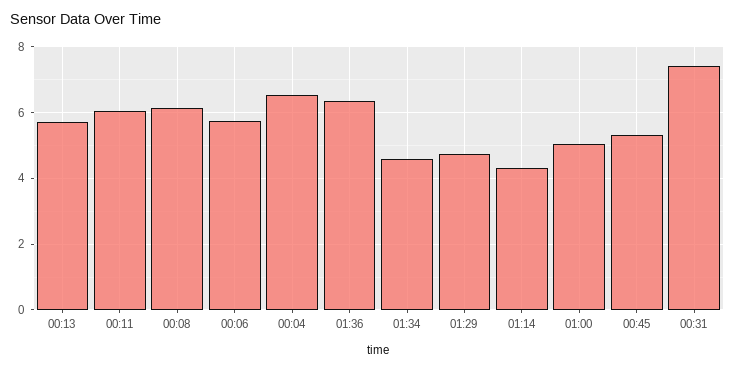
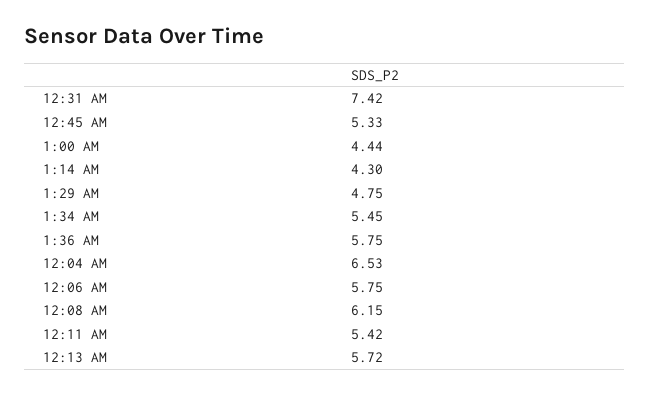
  {
    "00:13": 5.72,
-   "00:11": 6,
+   "00:11": 5.42,
    "00:08": 6.15,
    "00:06": 5.75,
    "00:04": 6.53,
-   "01:36": 6.4,
+   "01:36": 5.75,
-   "01:34": 4.6,
+   "01:34": 5.45,
    "01:29": 4.75,
    "01:14": 4.3,
-   "01:00": 5,
+   "01:00": 4.44,
    "00:45": 5.33,
    "00:31": 7.42
  }

